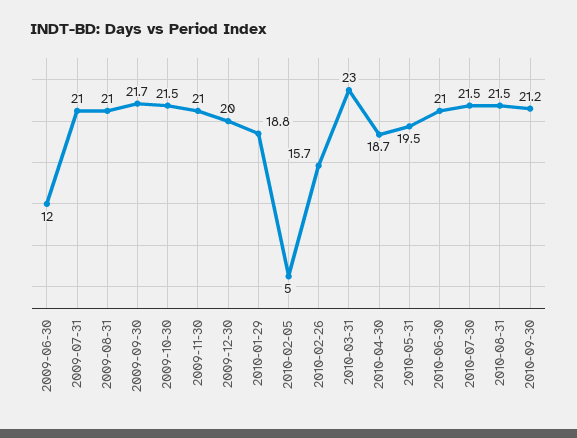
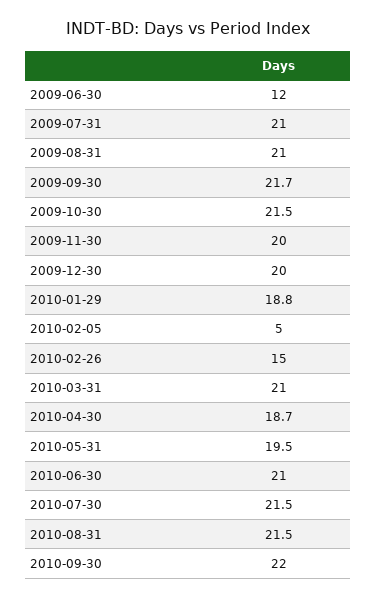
  {
    "2009-06-30": 12,
    "2009-07-31": 21,
    "2009-08-31": 21,
    "2009-09-30": 21.7,
    "2009-10-30": 21.5,
-   "2009-11-30": 21,
+   "2009-11-30": 20,
    "2009-12-30": 20,
    "2010-01-29": 18.8,
    "2010-02-05": 5,
-   "2010-02-26": 15.7,
+   "2010-02-26": 15,
-   "2010-03-31": 23,
+   "2010-03-31": 21,
    "2010-04-30": 18.7,
    "2010-05-31": 19.5,
    "2010-06-30": 21,
    "2010-07-30": 21.5,
    "2010-08-31": 21.5,
-   "2010-09-30": 21.2
+   "2010-09-30": 22
  }

